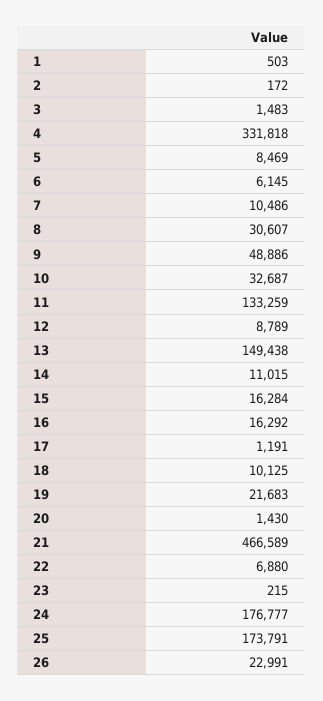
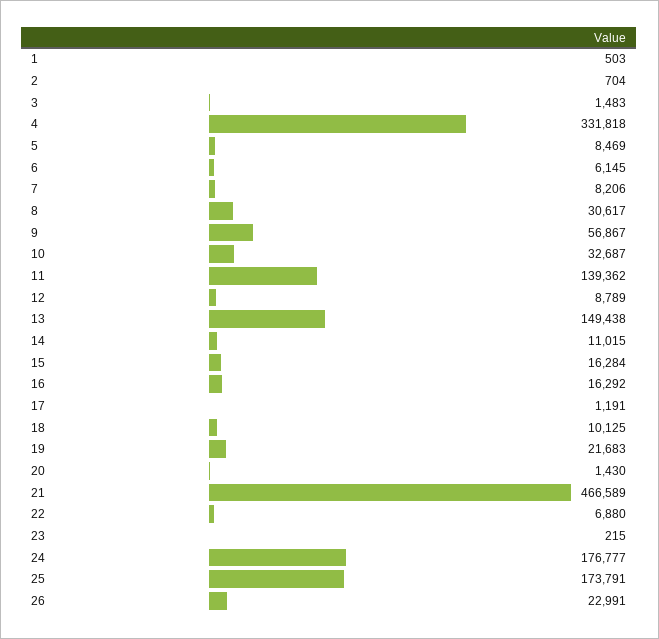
  {
    "1": 503,
-   "2": 172,
+   "2": 704,
    "3": 1483,
    "4": 331818,
    "5": 8469,
    "6": 6145,
-   "7": 10486,
+   "7": 8206,
-   "8": 30607,
+   "8": 30617,
-   "9": 48886,
+   "9": 56867,
    "10": 32687,
-   "11": 133259,
+   "11": 139362,
    "12": 8789,
    "13": 149438,
    "14": 11015,
    "15": 16284,
    "16": 16292,
    "17": 1191,
    "18": 10125,
    "19": 21683,
    "20": 1430,
    "21": 466589,
    "22": 6880,
    "23": 215,
    "24": 176777,
    "25": 173791,
    "26": 22991
  }

